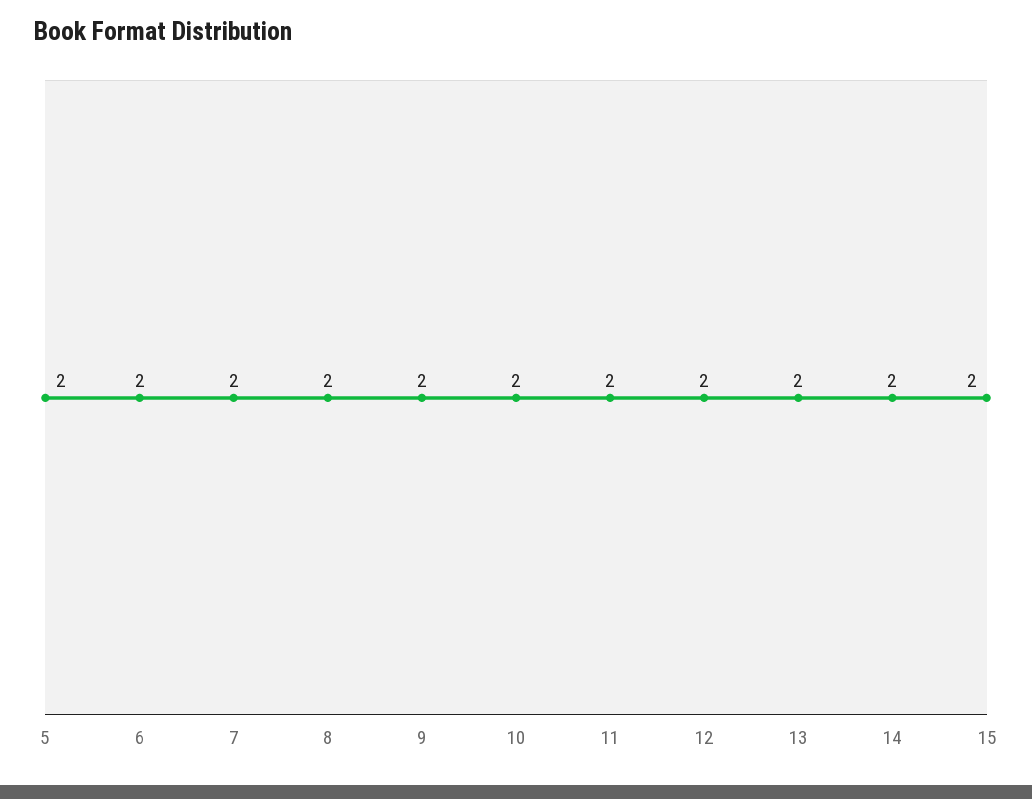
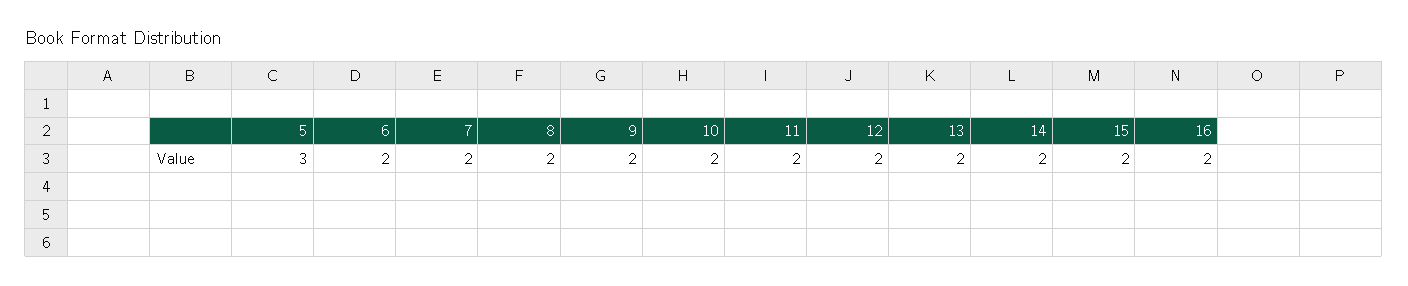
  {
-   "5": 2,
+   "5": 3,
    "6": 2,
    "7": 2,
    "8": 2,
    "9": 2,
    "10": 2,
    "11": 2,
    "12": 2,
    "13": 2,
    "14": 2,
-   "15": 2
+   "15": 2,
+   "16": 2
  }

